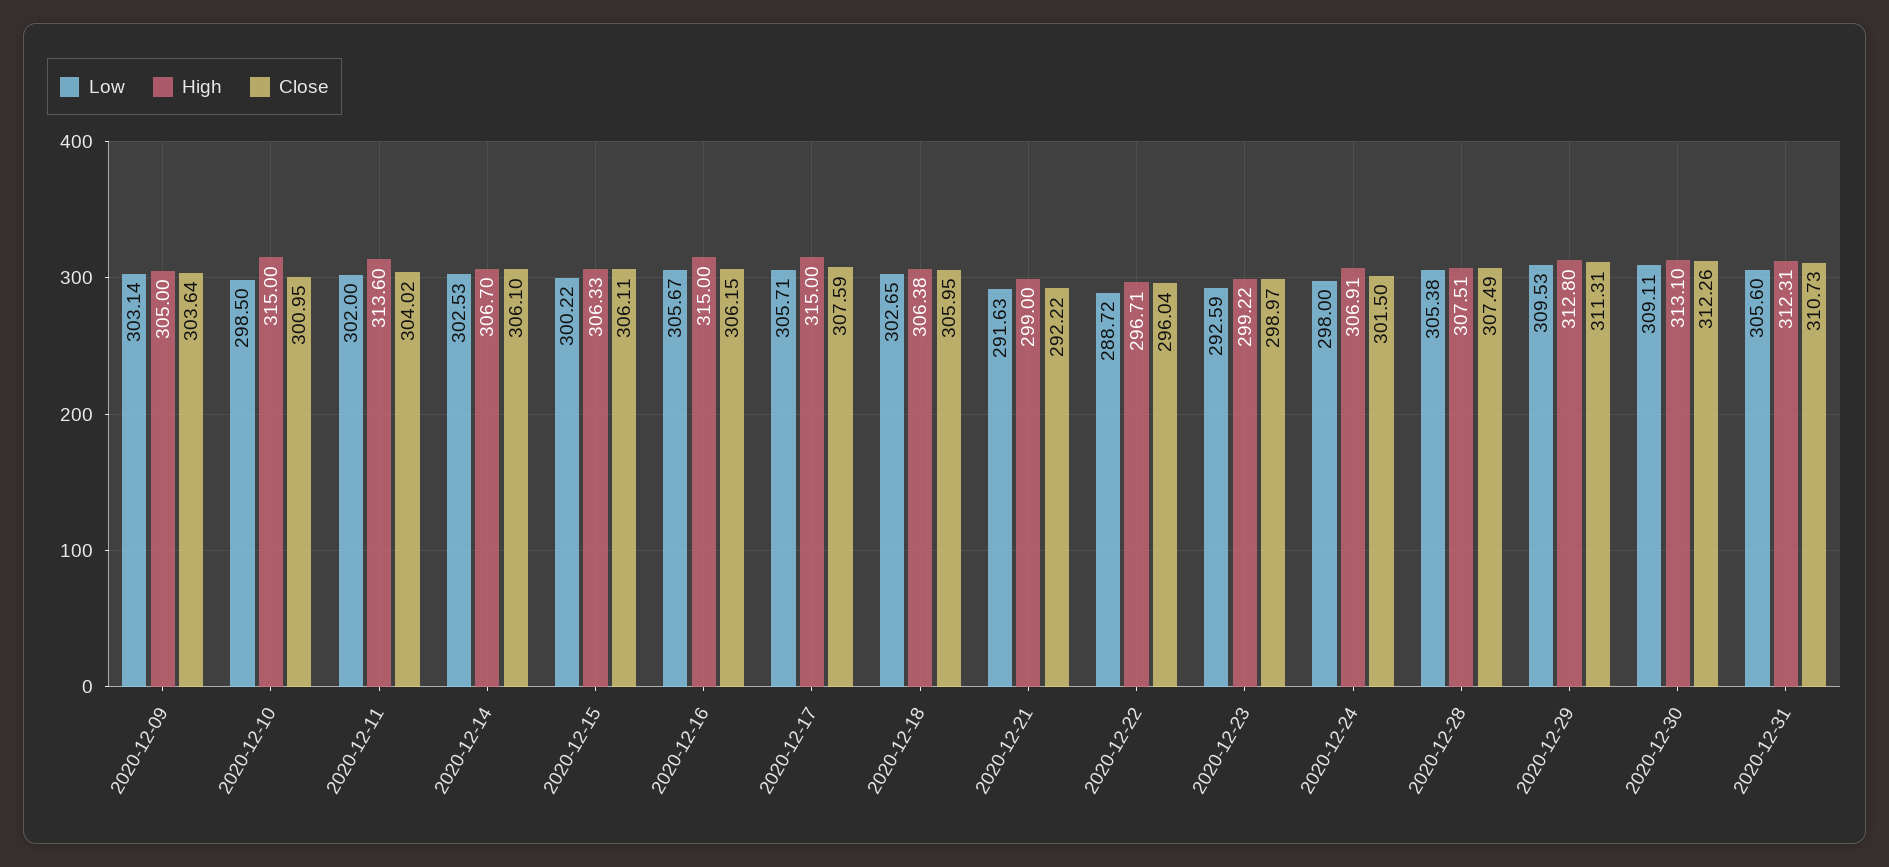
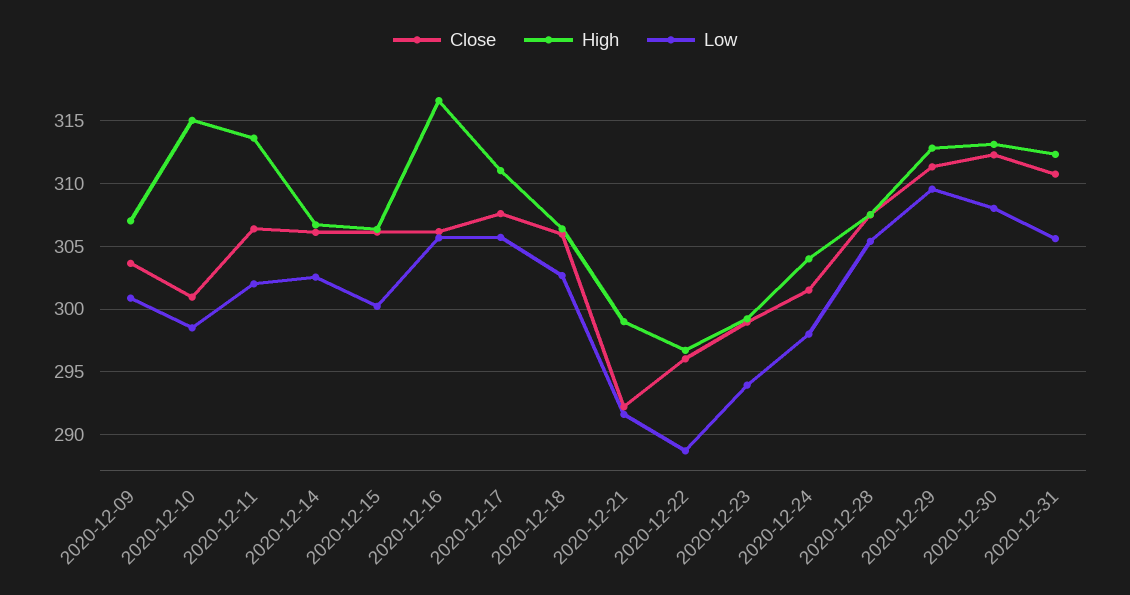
  {
    "Low": {
-     "2020-12-09": 303.14,
+     "2020-12-09": 301,
      "2020-12-10": 298.5,
      "2020-12-11": 302,
      "2020-12-14": 302.53,
      "2020-12-15": 300.22,
      "2020-12-16": 305.67,
      "2020-12-17": 305.71,
      "2020-12-18": 302.65,
      "2020-12-21": 291.63,
      "2020-12-22": 288.72,
-     "2020-12-23": 292.59,
+     "2020-12-23": 294,
      "2020-12-24": 298,
      "2020-12-28": 305.38,
      "2020-12-29": 309.53,
-     "2020-12-30": 309.11,
+     "2020-12-30": 308,
      "2020-12-31": 305.6
    },
    "High": {
-     "2020-12-09": 305,
+     "2020-12-09": 307,
      "2020-12-10": 315,
      "2020-12-11": 313.6,
      "2020-12-14": 306.7,
      "2020-12-15": 306.33,
-     "2020-12-16": 315,
+     "2020-12-16": 316.5,
-     "2020-12-17": 315,
+     "2020-12-17": 311,
      "2020-12-18": 306.38,
      "2020-12-21": 299,
      "2020-12-22": 296.71,
      "2020-12-23": 299.22,
-     "2020-12-24": 306.91,
+     "2020-12-24": 304,
      "2020-12-28": 307.51,
      "2020-12-29": 312.8,
      "2020-12-30": 313.1,
      "2020-12-31": 312.31
    },
    "Close": {
      "2020-12-09": 303.64,
      "2020-12-10": 300.95,
-     "2020-12-11": 304.02,
+     "2020-12-11": 306.5,
      "2020-12-14": 306.1,
      "2020-12-15": 306.11,
      "2020-12-16": 306.15,
      "2020-12-17": 307.59,
      "2020-12-18": 305.95,
      "2020-12-21": 292.22,
      "2020-12-22": 296.04,
      "2020-12-23": 298.97,
      "2020-12-24": 301.5,
      "2020-12-28": 307.49,
      "2020-12-29": 311.31,
      "2020-12-30": 312.26,
      "2020-12-31": 310.73
    }
  }

